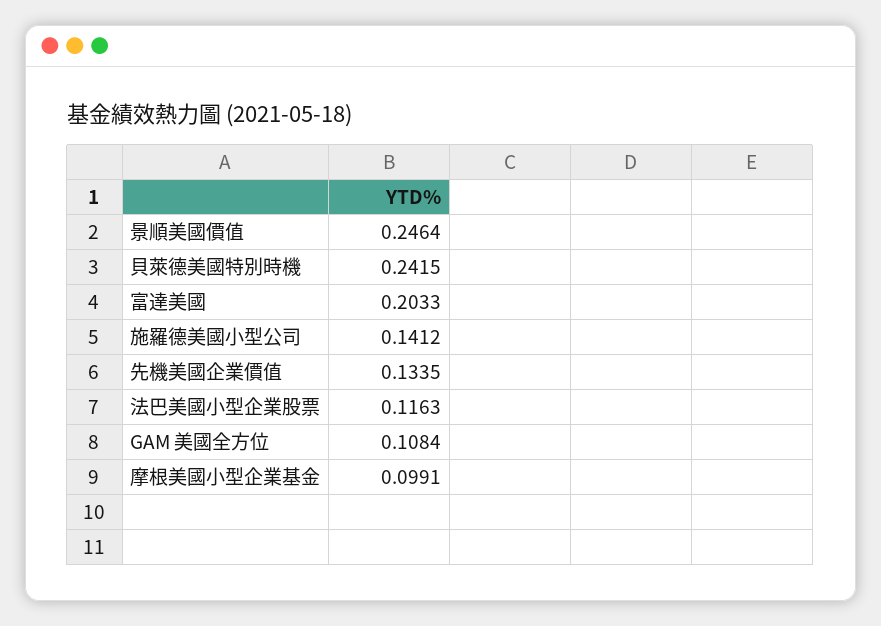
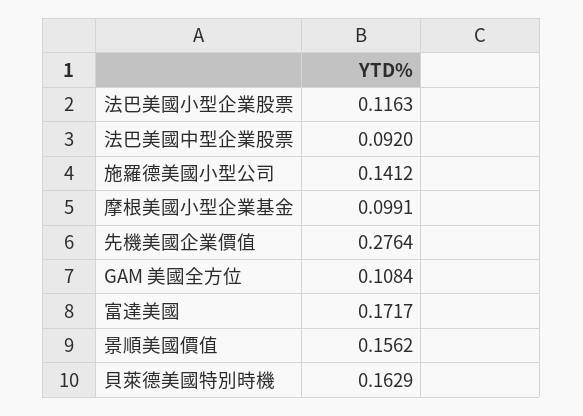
  {
-   "景順美國價值": 0.2464,
+   "景順美國價值": 0.1562,
-   "貝萊德美國特別時機": 0.2415,
+   "貝萊德美國特別時機": 0.1629,
-   "富達美國": 0.2033,
+   "富達美國": 0.1717,
    "施羅德美國小型公司": 0.1412,
-   "先機美國企業價值": 0.1335,
+   "先機美國企業價值": 0.2764,
    "法巴美國小型企業股票": 0.1163,
    "GAM 美國全方位": 0.1084,
-   "摩根美國小型企業基金": 0.0991
+   "摩根美國小型企業基金": 0.0991,
+   "法巴美國中型企業股票": 0.092
  }

